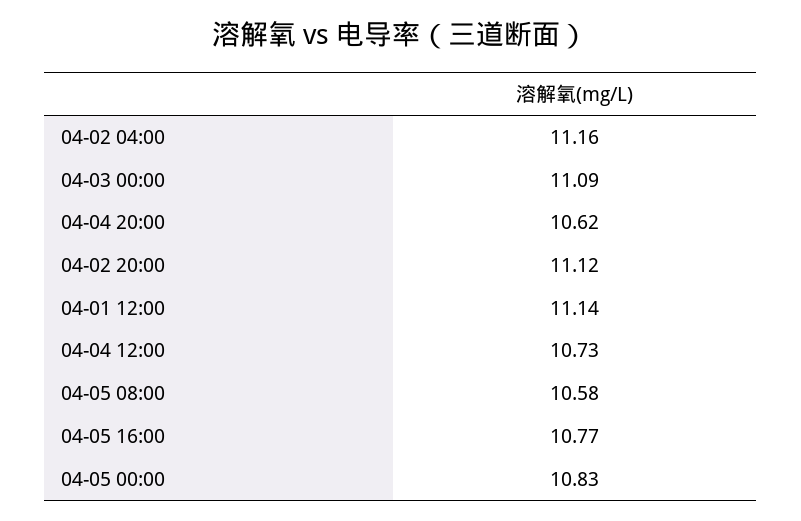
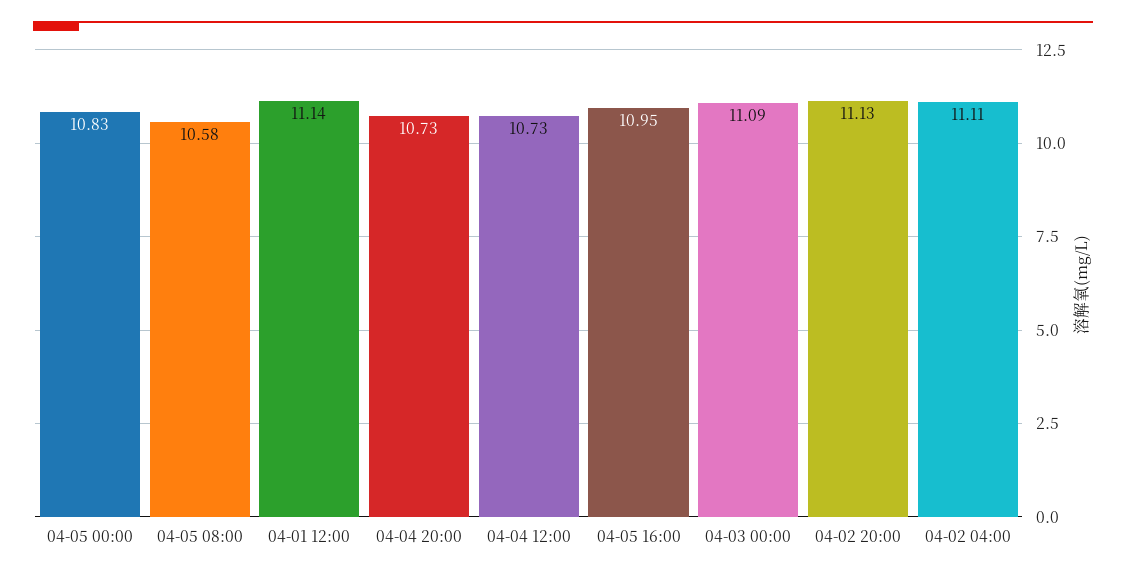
  {
-   "04-02 04:00": 11.16,
+   "04-02 04:00": 11.11,
    "04-03 00:00": 11.09,
-   "04-04 20:00": 10.62,
+   "04-04 20:00": 10.73,
-   "04-02 20:00": 11.12,
+   "04-02 20:00": 11.13,
    "04-01 12:00": 11.14,
    "04-04 12:00": 10.73,
    "04-05 08:00": 10.58,
-   "04-05 16:00": 10.77,
+   "04-05 16:00": 10.95,
    "04-05 00:00": 10.83
  }

